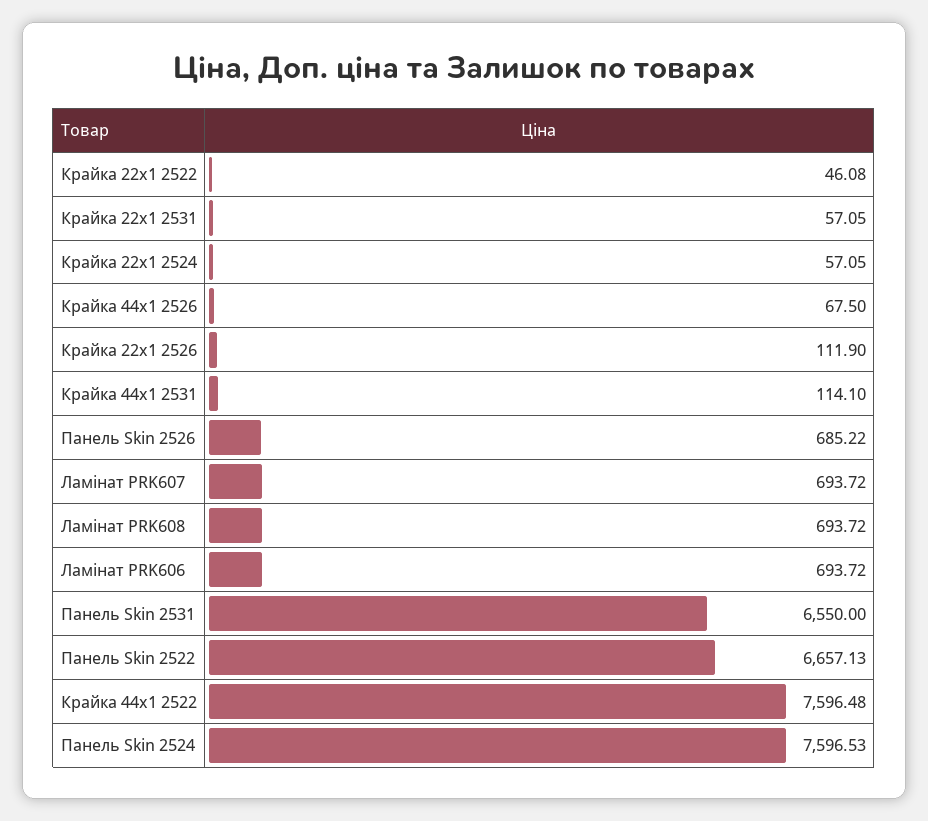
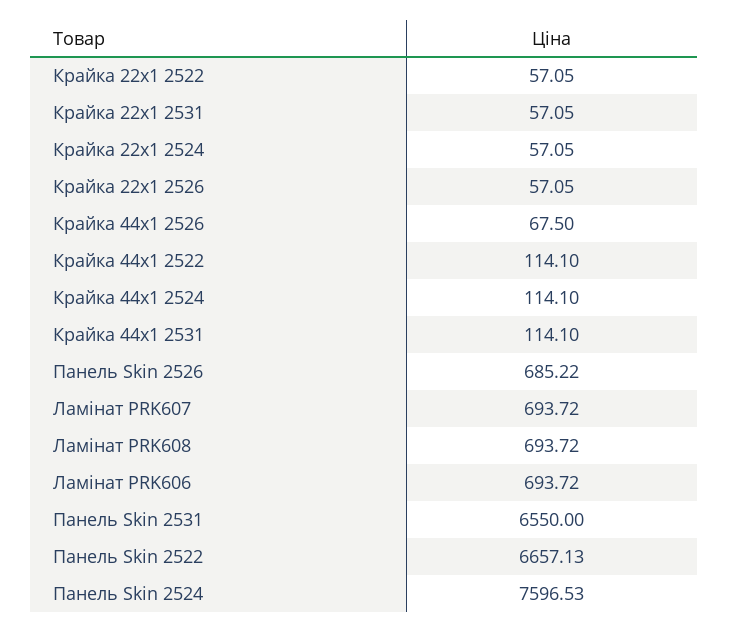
  {
-   "Крайка 22x1 2522": 46.08,
+   "Крайка 22x1 2522": 57.05,
    "Крайка 22x1 2531": 57.05,
    "Крайка 22x1 2524": 57.05,
    "Крайка 44x1 2526": 67.5,
-   "Крайка 22x1 2526": 111.9,
+   "Крайка 22x1 2526": 57.05,
    "Крайка 44x1 2531": 114.1,
    "Панель Skin 2526": 685.22,
    "Ламінат PRK607": 693.72,
    "Ламінат PRK608": 693.72,
    "Ламінат PRK606": 693.72,
    "Панель Skin 2531": 6550,
    "Панель Skin 2522": 6657.13,
-   "Крайка 44x1 2522": 7596.48,
+   "Крайка 44x1 2522": 114.1,
-   "Панель Skin 2524": 7596.53
+   "Панель Skin 2524": 7596.53,
+   "Крайка 44x1 2524": 114.1
  }

